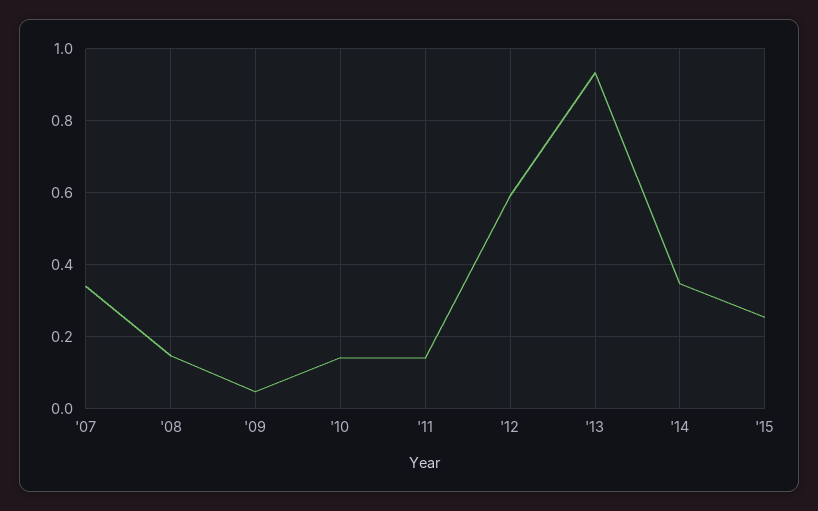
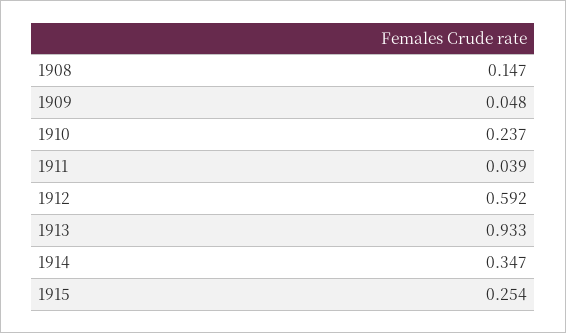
  {
-   "'07": 0.34,
    "'08": 0.147,
    "'09": 0.048,
-   "'10": 0.14,
+   "'10": 0.237,
-   "'11": 0.14,
+   "'11": 0.039,
    "'12": 0.592,
    "'13": 0.933,
    "'14": 0.347,
    "'15": 0.254
  }

